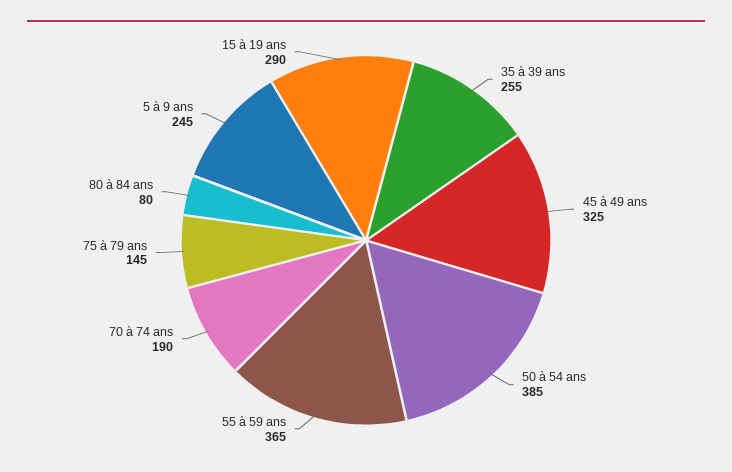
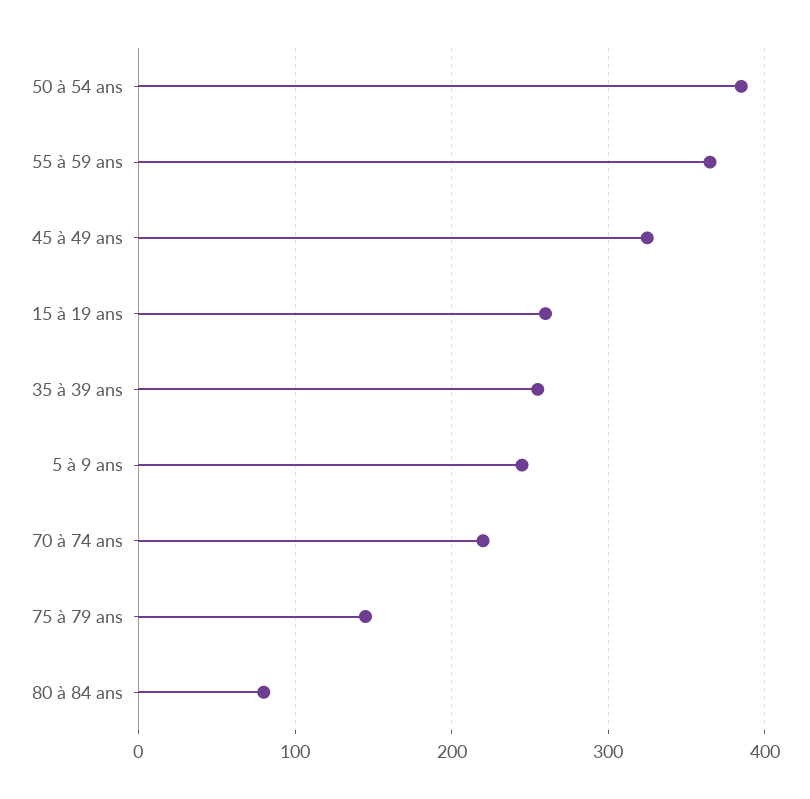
  {
    "35 à 39 ans": 255,
    "45 à 49 ans": 325,
    "50 à 54 ans": 385,
    "55 à 59 ans": 365,
-   "70 à 74 ans": 190,
+   "70 à 74 ans": 220,
    "75 à 79 ans": 145,
    "80 à 84 ans": 80,
    "5 à 9 ans": 245,
-   "15 à 19 ans": 290
+   "15 à 19 ans": 260
  }

